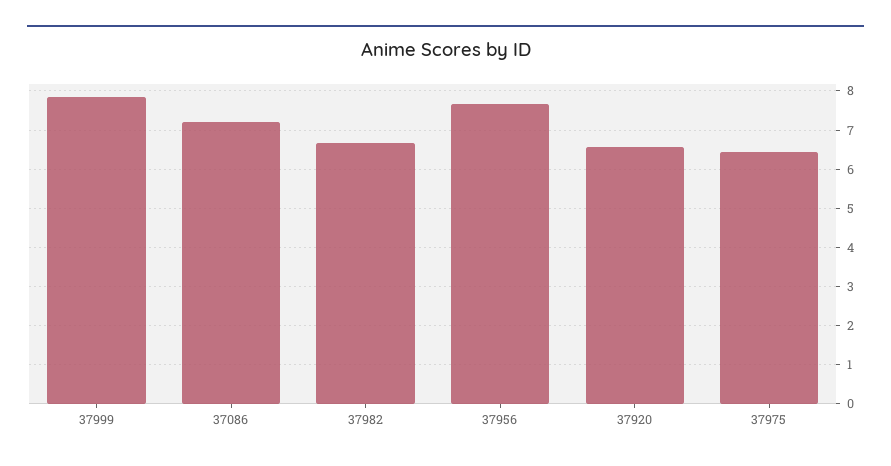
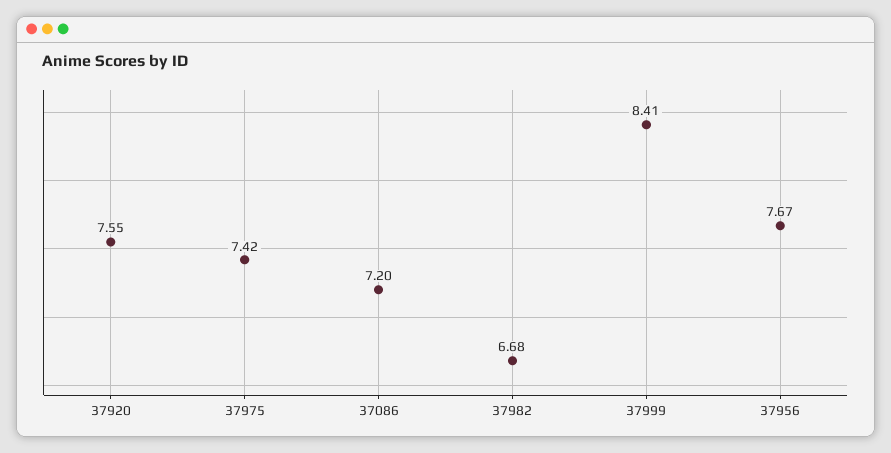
  {
-   "37999": 7.8,
+   "37999": 8.41,
    "37086": 7.2,
    "37982": 6.68,
    "37956": 7.67,
-   "37920": 6.6,
+   "37920": 7.55,
-   "37975": 6.4
+   "37975": 7.42
  }

